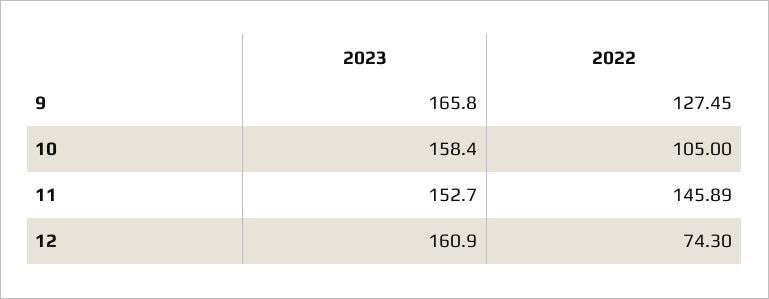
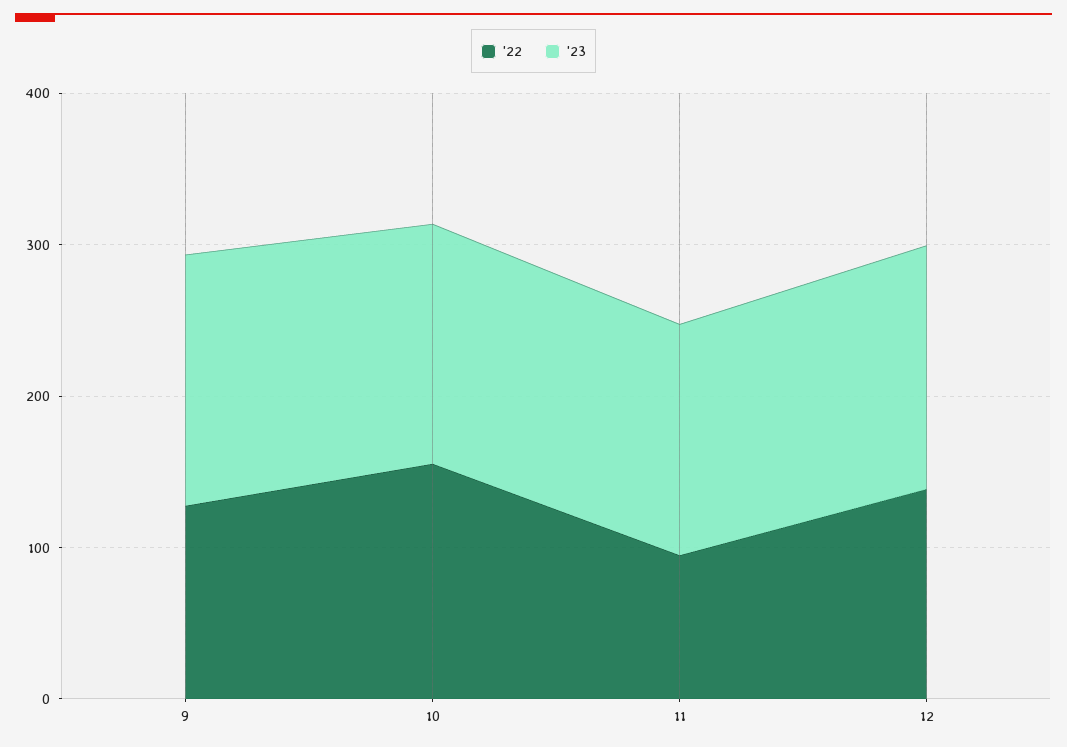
  {
    "2023": {
      "9": 165.8,
      "10": 158.4,
      "11": 152.7,
      "12": 160.9
    },
    "2022": {
      "9": 127.45,
-     "10": 105,
+     "10": 160,
-     "11": 145.89,
+     "11": 100,
-     "12": 74.3
+     "12": 140
    }
  }

